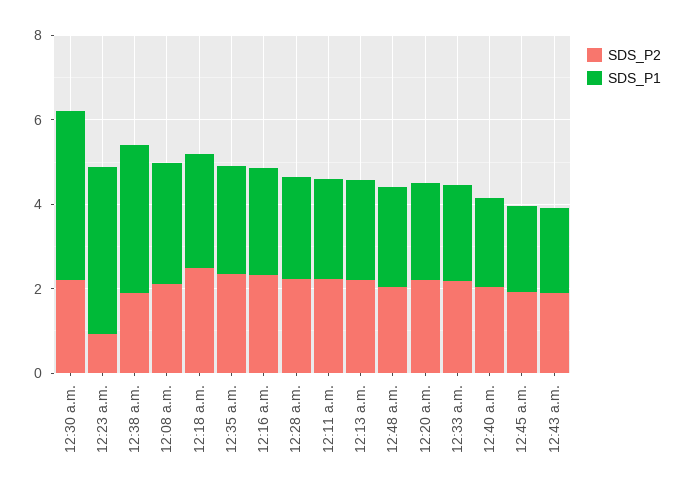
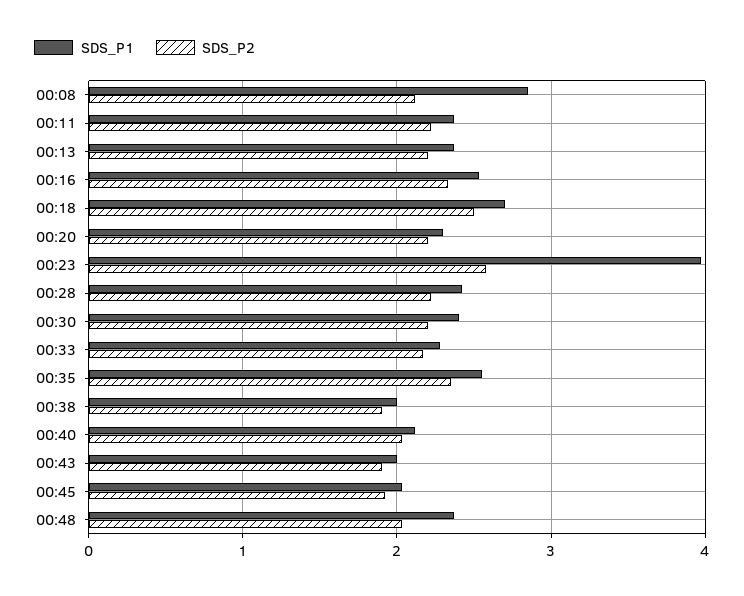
  {
    "SDS_P2": {
      "12:30 a.m.": 2.2,
-     "12:23 a.m.": 1,
+     "12:23 a.m.": 2.6,
      "12:38 a.m.": 1.9,
      "12:08 a.m.": 2.1,
      "12:18 a.m.": 2.5,
      "12:35 a.m.": 2.4,
      "12:16 a.m.": 2.3,
      "12:28 a.m.": 2.2,
      "12:11 a.m.": 2.2,
      "12:13 a.m.": 2.2,
      "12:48 a.m.": 2,
      "12:20 a.m.": 2.2,
      "12:33 a.m.": 2.2,
      "12:40 a.m.": 2,
      "12:45 a.m.": 1.9,
      "12:43 a.m.": 1.9
    },
    "SDS_P1": {
-     "12:30 a.m.": 4,
+     "12:30 a.m.": 2.4,
      "12:23 a.m.": 4,
-     "12:38 a.m.": 3.5,
+     "12:38 a.m.": 2,
      "12:08 a.m.": 2.9,
      "12:18 a.m.": 2.7,
      "12:35 a.m.": 2.6,
      "12:16 a.m.": 2.5,
      "12:28 a.m.": 2.4,
      "12:11 a.m.": 2.4,
      "12:13 a.m.": 2.4,
      "12:48 a.m.": 2.4,
      "12:20 a.m.": 2.3,
      "12:33 a.m.": 2.3,
      "12:40 a.m.": 2.1,
      "12:45 a.m.": 2,
      "12:43 a.m.": 2
    }
  }

